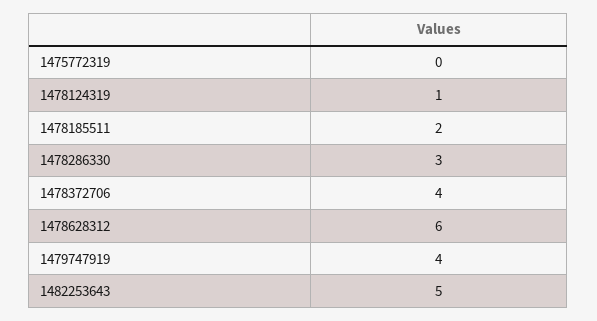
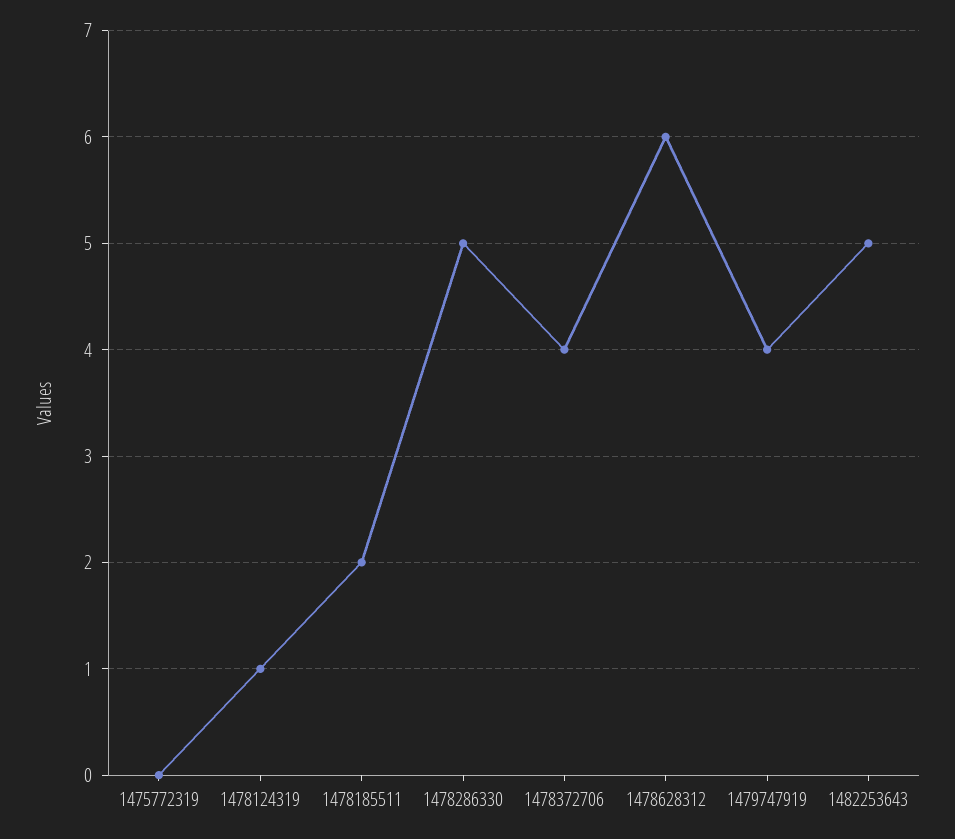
  {
    "1475772319": 0,
    "1478124319": 1,
    "1478185511": 2,
-   "1478286330": 3,
+   "1478286330": 5,
    "1478372706": 4,
    "1478628312": 6,
    "1479747919": 4,
    "1482253643": 5
  }

